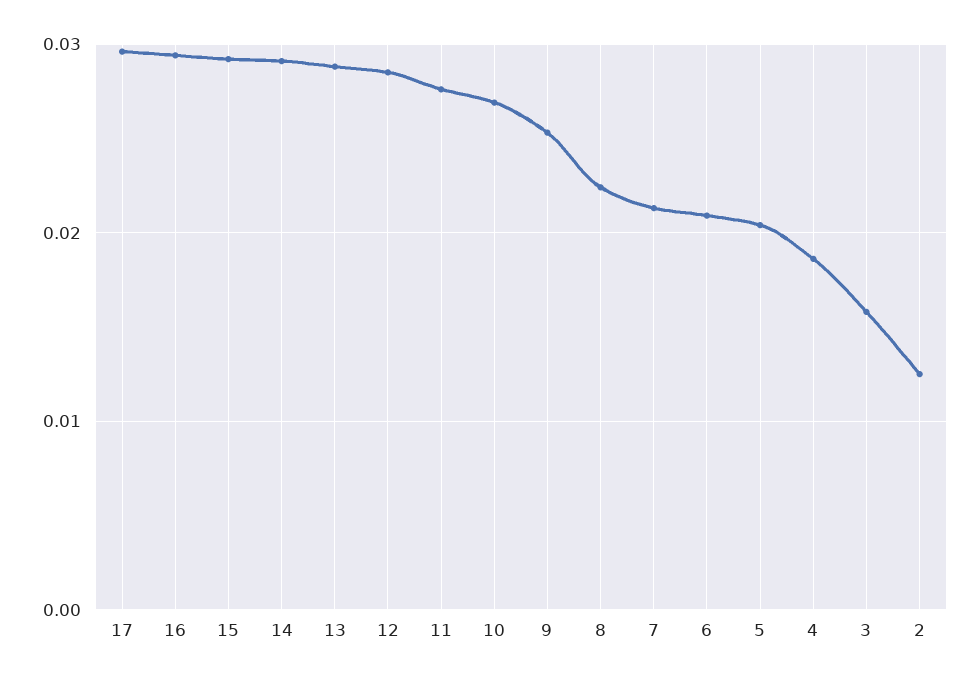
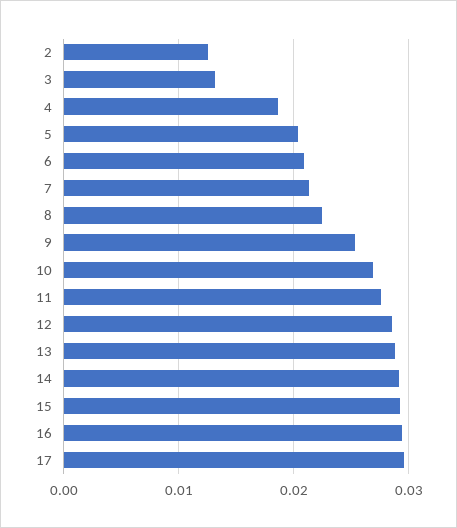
  {
    "17": 0.03,
    "16": 0.029,
    "15": 0.029,
    "14": 0.029,
    "13": 0.029,
    "12": 0.029,
    "11": 0.028,
    "10": 0.027,
    "9": 0.025,
    "8": 0.022,
    "7": 0.021,
    "6": 0.021,
    "5": 0.02,
    "4": 0.019,
-   "3": 0.016,
+   "3": 0.013,
    "2": 0.013
  }

